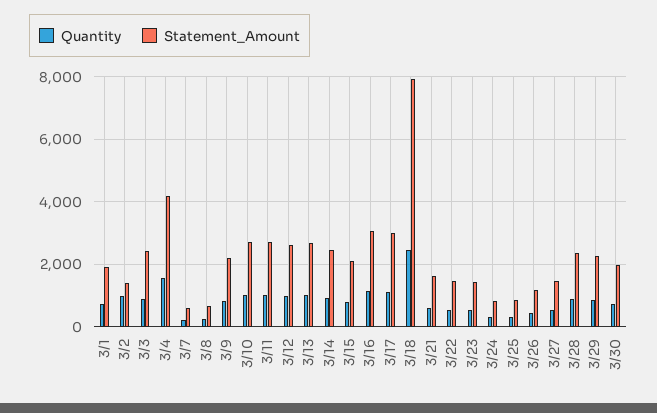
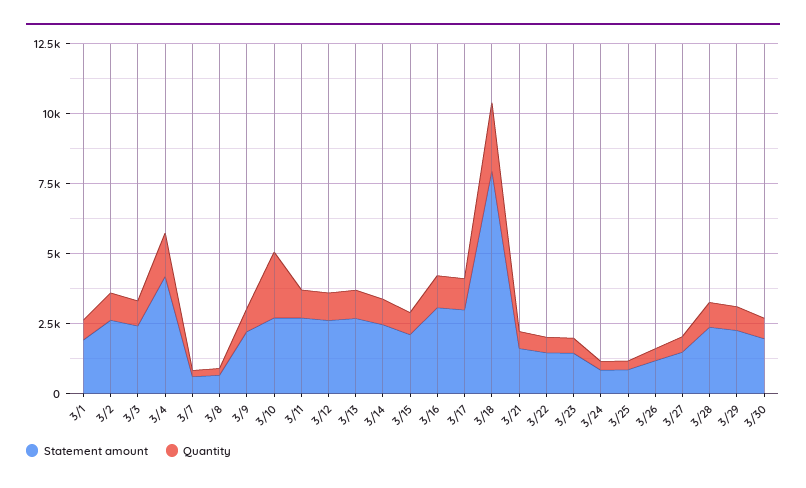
  {
    "Quantity": {
      "3/1": 800,
      "3/2": 1000,
      "3/3": 1000,
      "3/4": 1600,
      "3/7": 200,
      "3/8": 200,
      "3/9": 800,
-     "3/10": 1000,
+     "3/10": 2500,
      "3/11": 1000,
      "3/12": 1000,
      "3/13": 1000,
      "3/14": 1000,
      "3/15": 800,
      "3/16": 1200,
      "3/17": 1200,
      "3/18": 2400,
      "3/21": 600,
      "3/22": 600,
      "3/23": 600,
      "3/24": 400,
      "3/25": 400,
      "3/26": 400,
      "3/27": 600,
      "3/28": 800,
      "3/29": 800,
      "3/30": 800
    },
    "Statement_Amount": {
      "3/1": 2000,
-     "3/2": 1400,
+     "3/2": 2500,
      "3/3": 2400,
      "3/4": 4200,
      "3/7": 600,
      "3/8": 600,
      "3/9": 2200,
      "3/10": 2800,
      "3/11": 2800,
      "3/12": 2600,
      "3/13": 2600,
      "3/14": 2400,
      "3/15": 2200,
      "3/16": 3000,
      "3/17": 3000,
      "3/18": 8000,
      "3/21": 1600,
      "3/22": 1400,
      "3/23": 1400,
      "3/24": 800,
      "3/25": 800,
      "3/26": 1200,
      "3/27": 1400,
      "3/28": 2400,
      "3/29": 2200,
      "3/30": 2000
    }
  }

